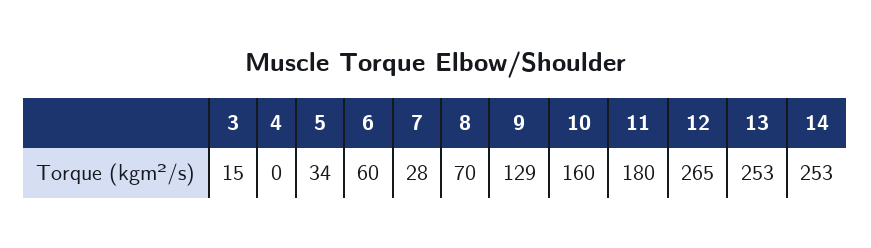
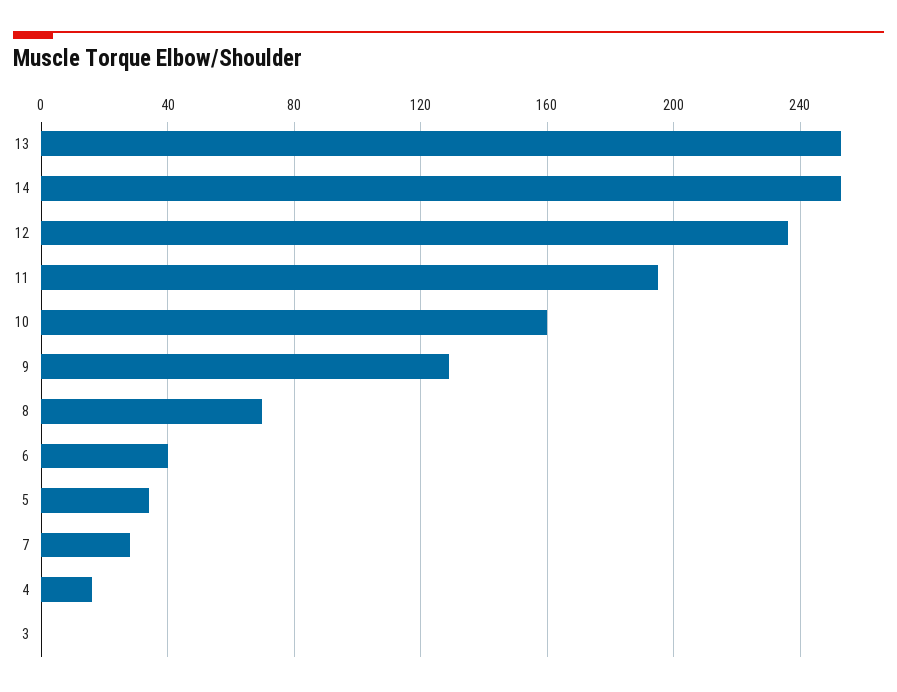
  {
-   "3": 15,
+   "3": 0,
-   "4": 0,
+   "4": 15,
    "5": 34,
-   "6": 60,
+   "6": 40,
    "7": 28,
    "8": 70,
    "9": 129,
    "10": 160,
-   "11": 180,
+   "11": 195,
-   "12": 265,
+   "12": 235,
    "13": 253,
    "14": 253
  }

